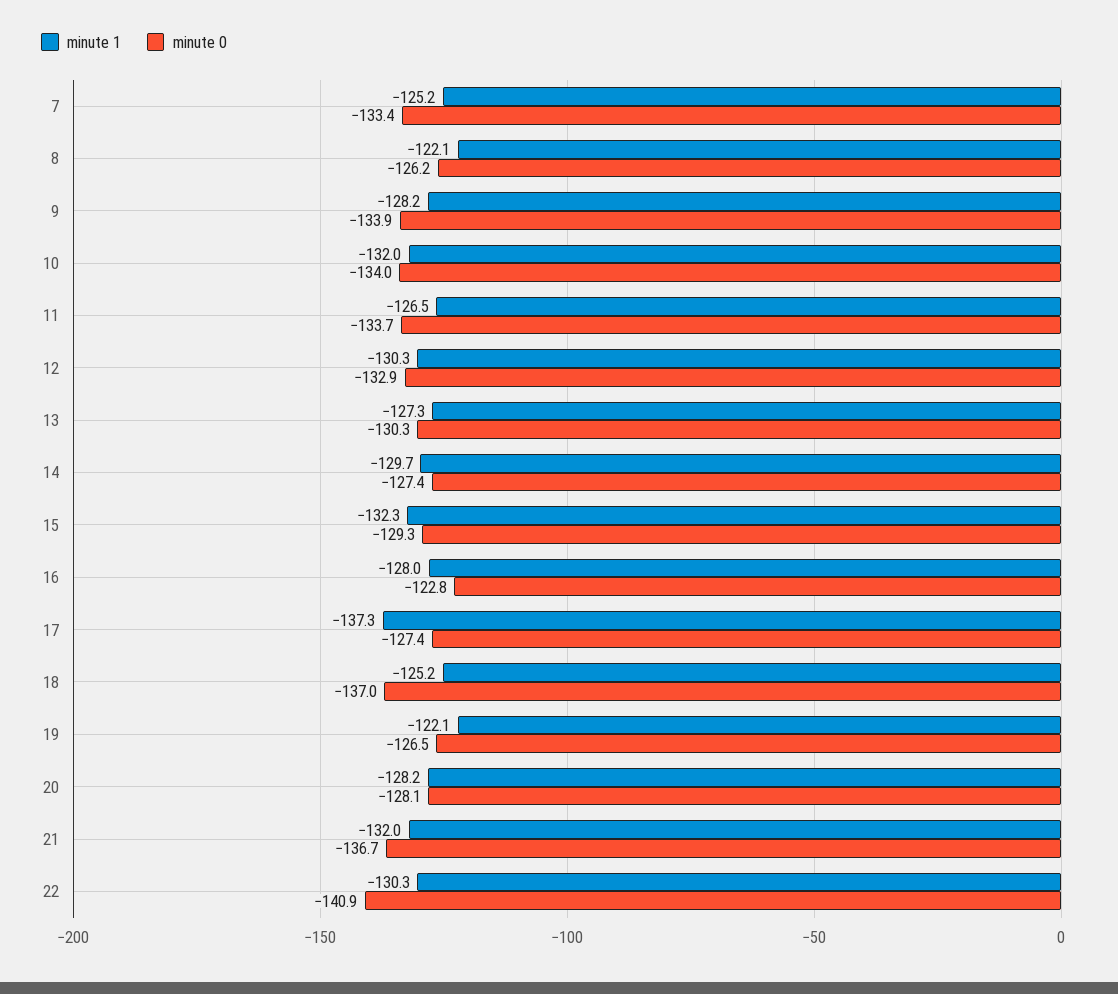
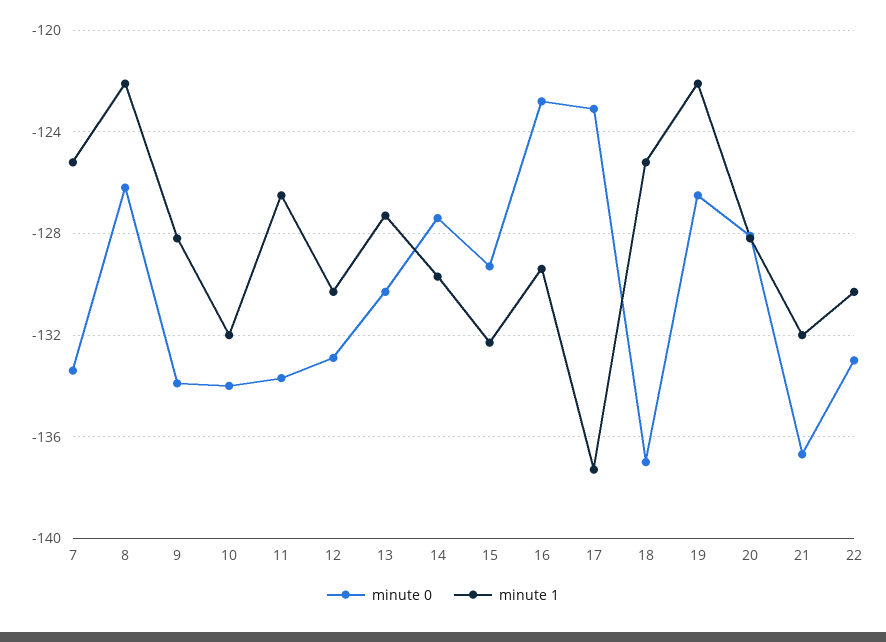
  {
    "minute 1": {
      "7": -125.2,
      "8": -122.1,
      "9": -128.2,
      "10": -132,
      "11": -126.5,
      "12": -130.3,
      "13": -127.3,
      "14": -129.7,
      "15": -132.3,
-     "16": -128,
+     "16": -129.5,
      "17": -137.3,
      "18": -125.2,
      "19": -122.1,
      "20": -128.2,
      "21": -132,
      "22": -130.3
    },
    "minute 0": {
      "7": -133.4,
      "8": -126.2,
      "9": -133.9,
      "10": -134,
      "11": -133.7,
      "12": -132.9,
      "13": -130.3,
      "14": -127.4,
      "15": -129.3,
      "16": -122.8,
-     "17": -127.4,
+     "17": -123,
      "18": -137,
      "19": -126.5,
      "20": -128.1,
      "21": -136.7,
-     "22": -140.9
+     "22": -133
    }
  }

